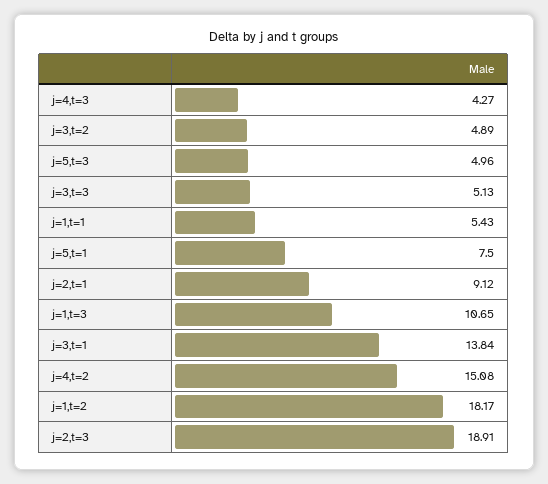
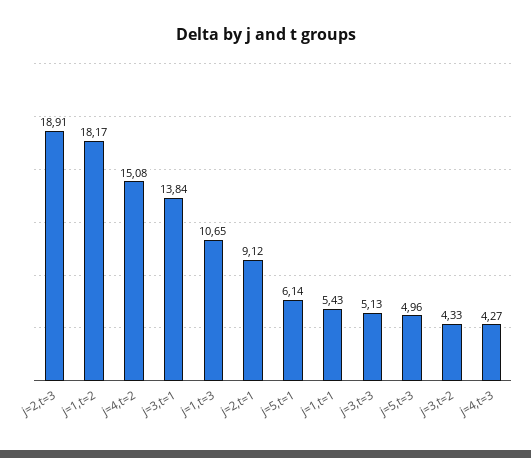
  {
    "j=4,t=3": 4.27,
-   "j=3,t=2": 4.89,
+   "j=3,t=2": 4.33,
    "j=5,t=3": 4.96,
    "j=3,t=3": 5.13,
    "j=1,t=1": 5.43,
-   "j=5,t=1": 7.5,
+   "j=5,t=1": 6.14,
    "j=2,t=1": 9.12,
    "j=1,t=3": 10.65,
    "j=3,t=1": 13.84,
    "j=4,t=2": 15.08,
    "j=1,t=2": 18.17,
    "j=2,t=3": 18.91
  }

